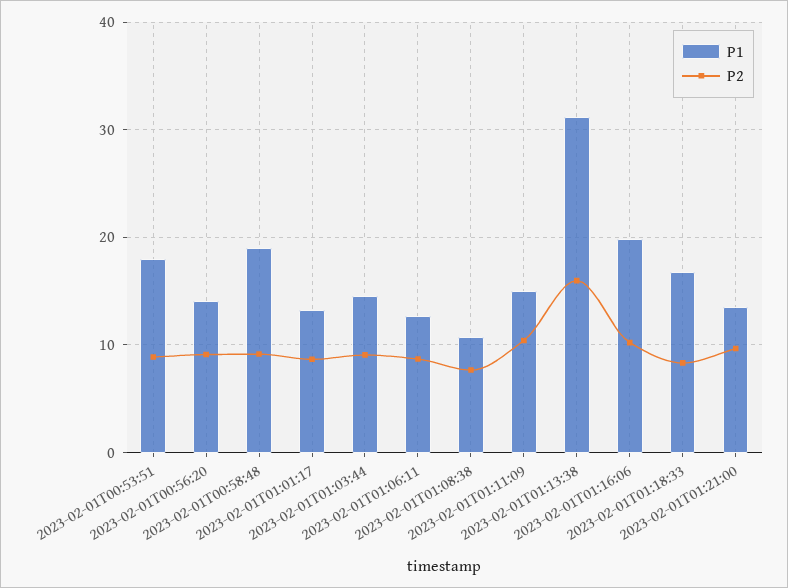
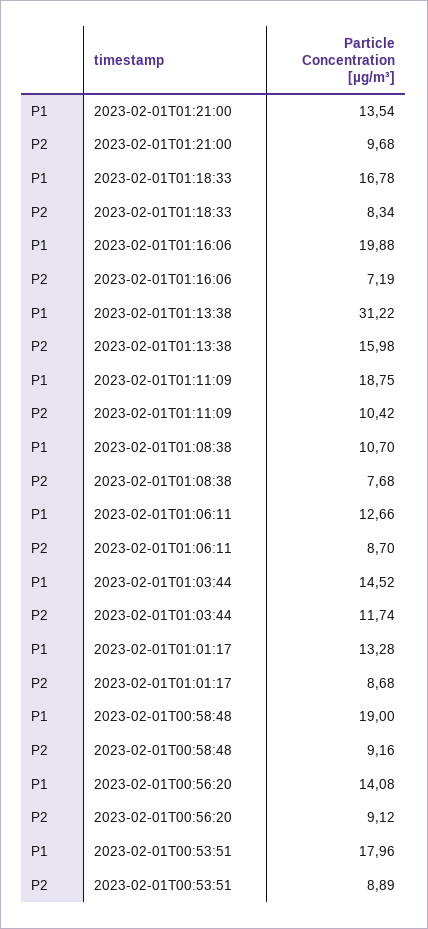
  {
    "P1": {
      "2023-02-01T00:53:51": 17.96,
      "2023-02-01T00:56:20": 14.08,
      "2023-02-01T00:58:48": 19,
      "2023-02-01T01:01:17": 13.28,
      "2023-02-01T01:03:44": 14.52,
      "2023-02-01T01:06:11": 12.66,
      "2023-02-01T01:08:38": 10.7,
-     "2023-02-01T01:11:09": 15,
+     "2023-02-01T01:11:09": 18.75,
      "2023-02-01T01:13:38": 31.22,
      "2023-02-01T01:16:06": 19.88,
      "2023-02-01T01:18:33": 16.78,
      "2023-02-01T01:21:00": 13.54
    },
    "P2": {
      "2023-02-01T00:53:51": 8.89,
      "2023-02-01T00:56:20": 9.12,
      "2023-02-01T00:58:48": 9.16,
      "2023-02-01T01:01:17": 8.68,
-     "2023-02-01T01:03:44": 9,
+     "2023-02-01T01:03:44": 11.74,
      "2023-02-01T01:06:11": 8.7,
      "2023-02-01T01:08:38": 7.68,
      "2023-02-01T01:11:09": 10.42,
      "2023-02-01T01:13:38": 15.98,
-     "2023-02-01T01:16:06": 10,
+     "2023-02-01T01:16:06": 7.19,
      "2023-02-01T01:18:33": 8.34,
      "2023-02-01T01:21:00": 9.68
    }
  }

